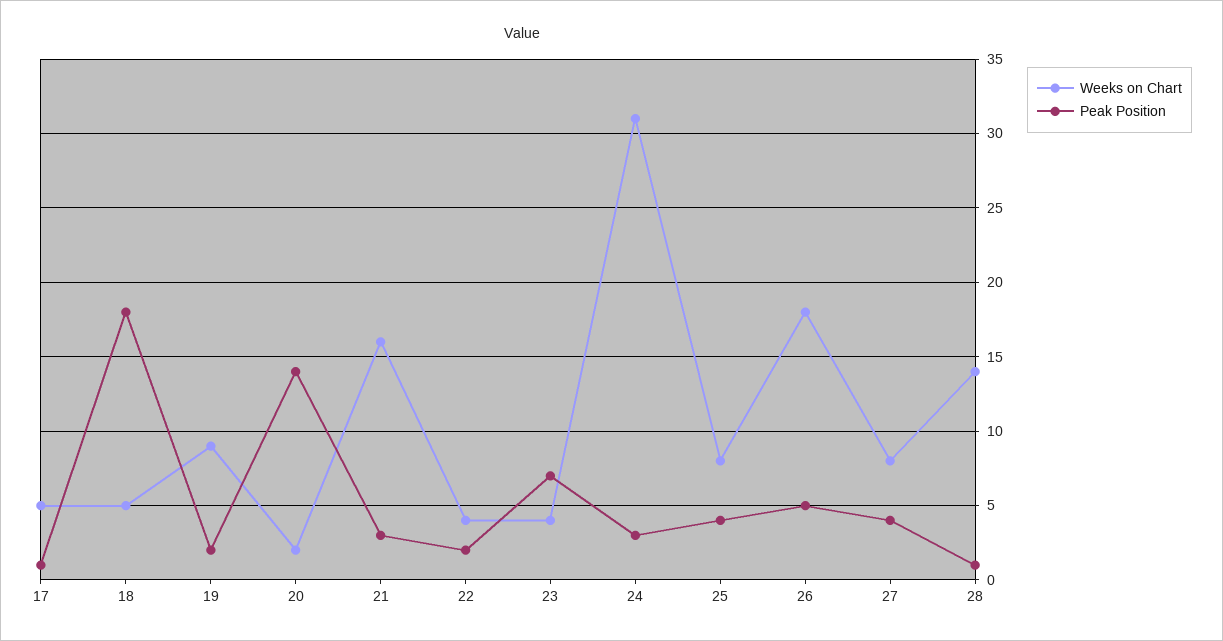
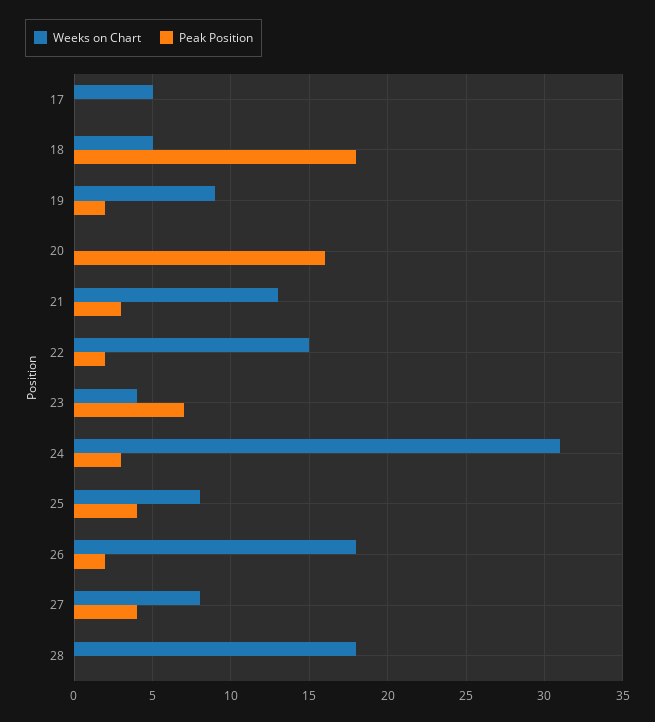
  {
    "Weeks on Chart": {
      "17": 5,
      "18": 5,
      "19": 9,
-     "20": 2,
+     "20": 0,
-     "21": 16,
+     "21": 13,
-     "22": 4,
+     "22": 15,
      "23": 4,
      "24": 31,
      "25": 8,
      "26": 18,
      "27": 8,
-     "28": 14
+     "28": 18
    },
    "Peak Position": {
-     "17": 1,
+     "17": 0,
      "18": 18,
      "19": 2,
-     "20": 14,
+     "20": 16,
      "21": 3,
      "22": 2,
      "23": 7,
      "24": 3,
      "25": 4,
-     "26": 5,
+     "26": 2,
      "27": 4,
-     "28": 1
+     "28": 0
    }
  }

